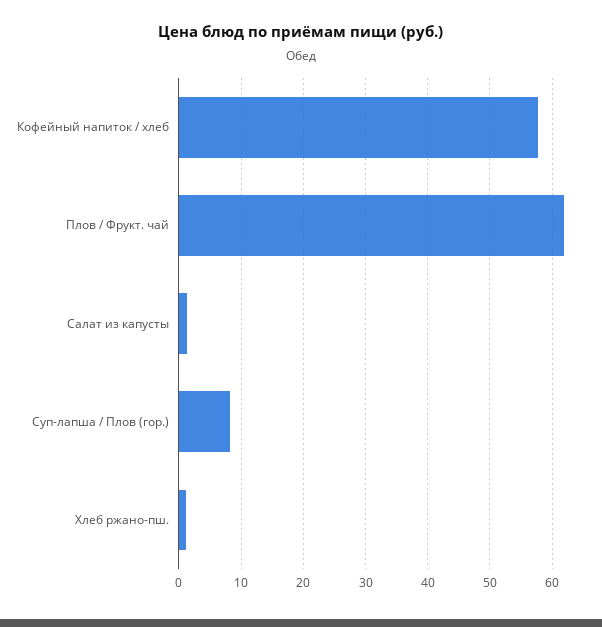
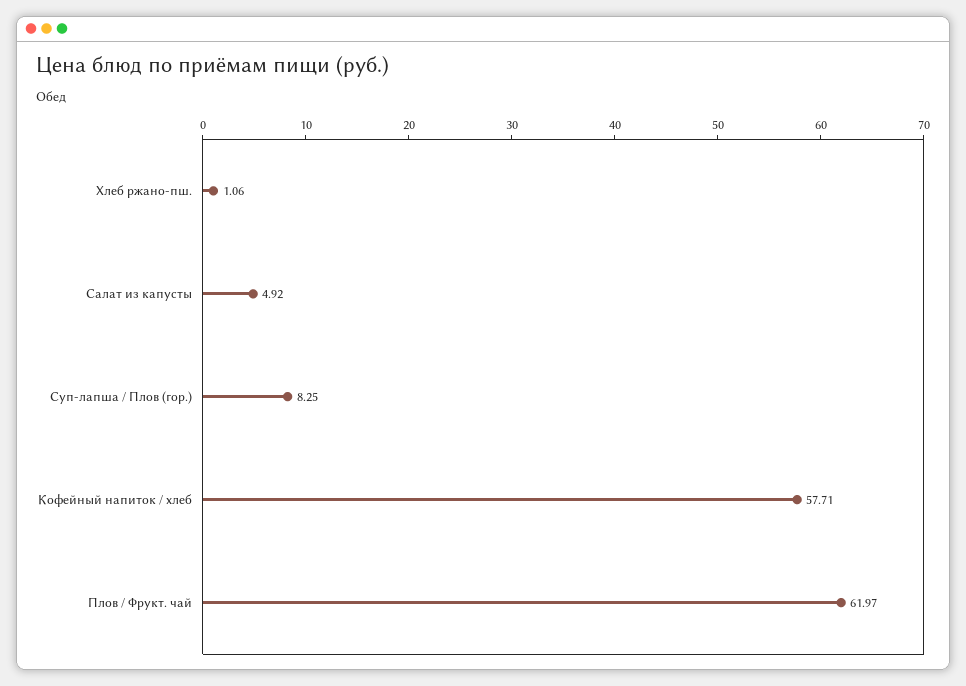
  {
    "Кофейный напиток / хлеб": 57.71,
    "Плов / Фрукт. чай": 61.97,
-   "Салат из капусты": 1,
+   "Салат из капусты": 4.92,
    "Суп-лапша / Плов (гор.)": 8.25,
    "Хлеб ржано-пш.": 1.06
  }

